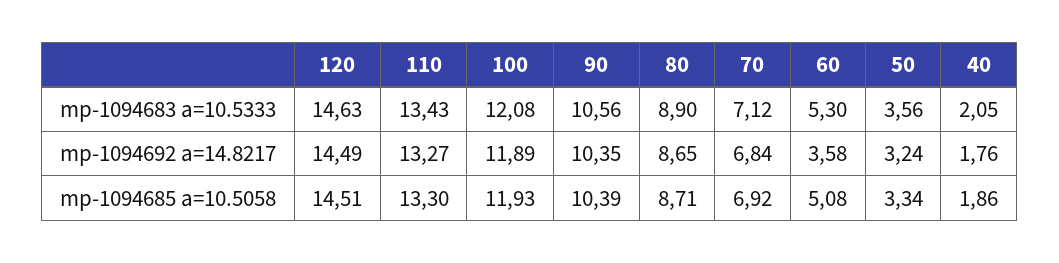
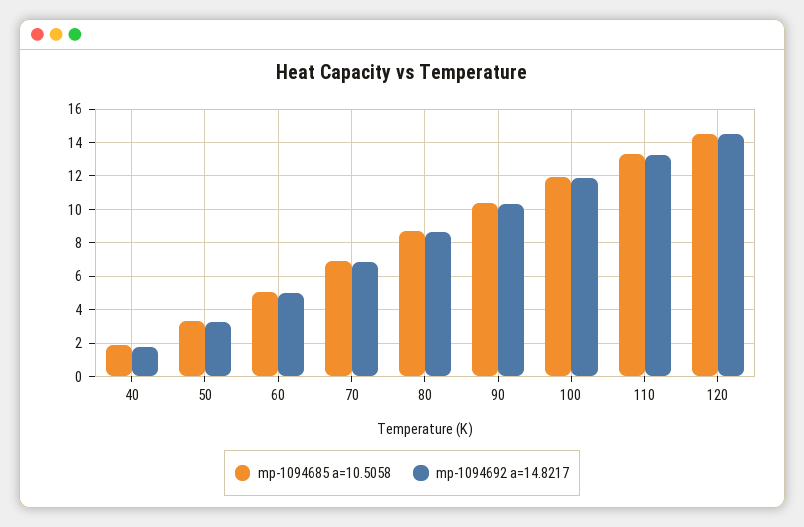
  {
-   "mp-1094683 a=10.5333": {
-     "120": 14.63,
-     "110": 13.43,
-     "100": 12.08,
-     "90": 10.56,
-     "80": 8.9,
-     "70": 7.12,
-     "60": 5.3,
-     "50": 3.56,
-     "40": 2.05
-   },
    "mp-1094692 a=14.8217": {
      "120": 14.49,
      "110": 13.27,
      "100": 11.89,
      "90": 10.35,
      "80": 8.65,
      "70": 6.84,
-     "60": 3.58,
+     "60": 5,
      "50": 3.24,
      "40": 1.76
    },
    "mp-1094685 a=10.5058": {
      "120": 14.51,
      "110": 13.3,
      "100": 11.93,
      "90": 10.39,
      "80": 8.71,
      "70": 6.92,
      "60": 5.08,
      "50": 3.34,
      "40": 1.86
    }
  }

